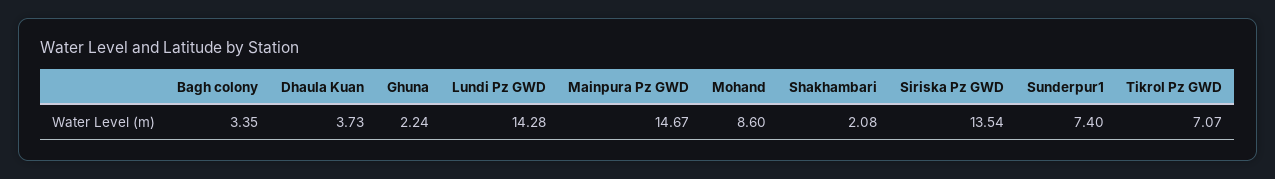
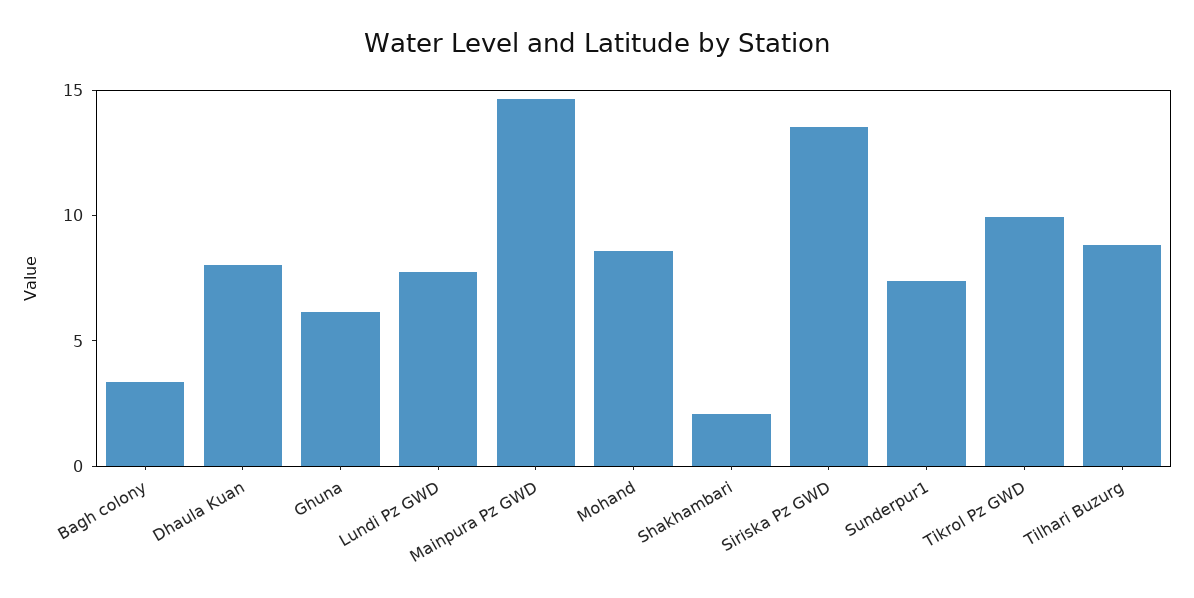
  {
    "Bagh colony": 3.35,
-   "Dhaula Kuan": 3.73,
+   "Dhaula Kuan": 8,
-   "Ghuna": 2.24,
+   "Ghuna": 6,
-   "Lundi Pz GWD": 14.28,
+   "Lundi Pz GWD": 8,
    "Mainpura Pz GWD": 14.67,
    "Mohand": 8.6,
    "Shakhambari": 2.08,
    "Siriska Pz GWD": 13.54,
    "Sunderpur1": 7.4,
-   "Tikrol Pz GWD": 7.07
+   "Tikrol Pz GWD": 10,
+   "Tilhari Buzurg": 9
  }

